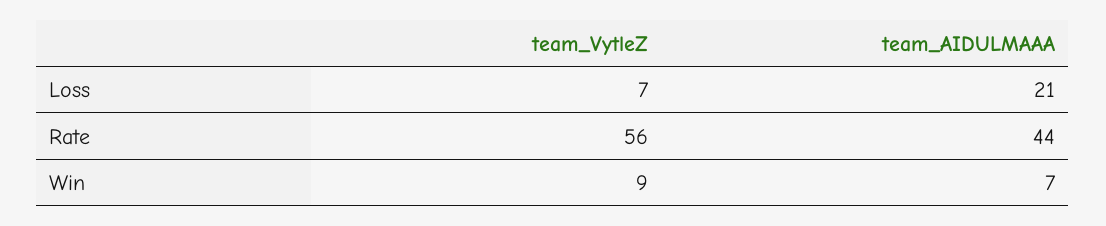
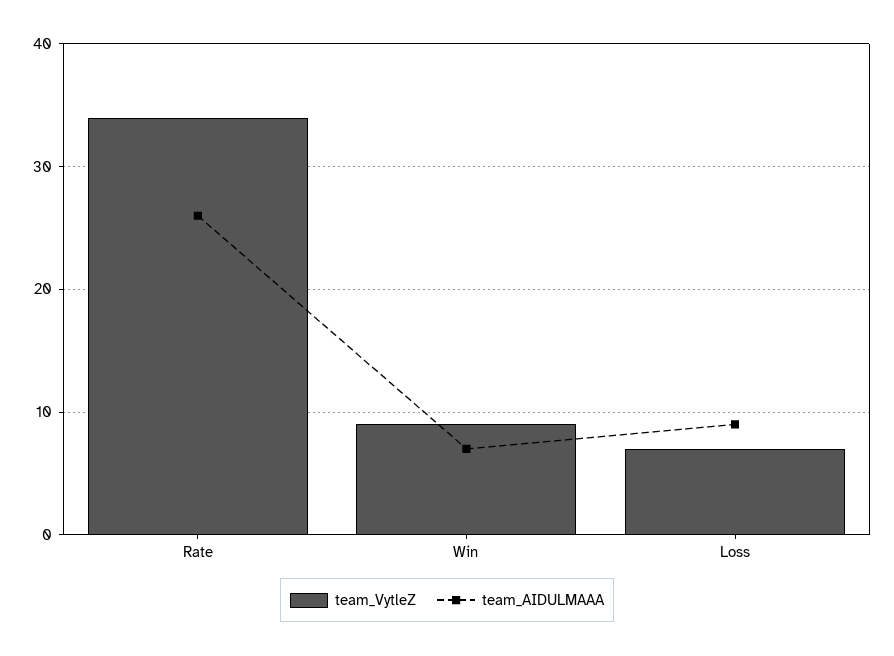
  {
    "team_VytleZ": {
      "Loss": 7,
-     "Rate": 56,
+     "Rate": 34,
      "Win": 9
    },
    "team_AIDULMAAA": {
-     "Loss": 21,
+     "Loss": 9,
-     "Rate": 44,
+     "Rate": 26,
      "Win": 7
    }
  }

